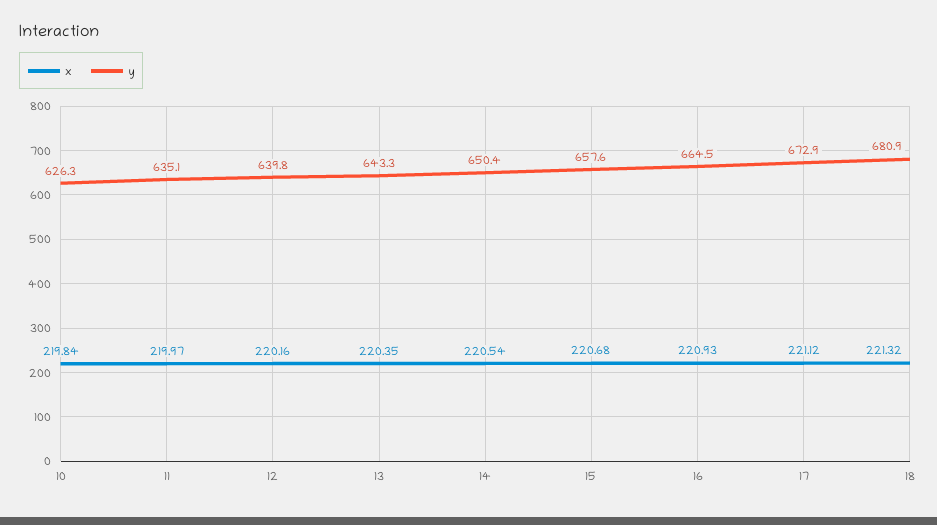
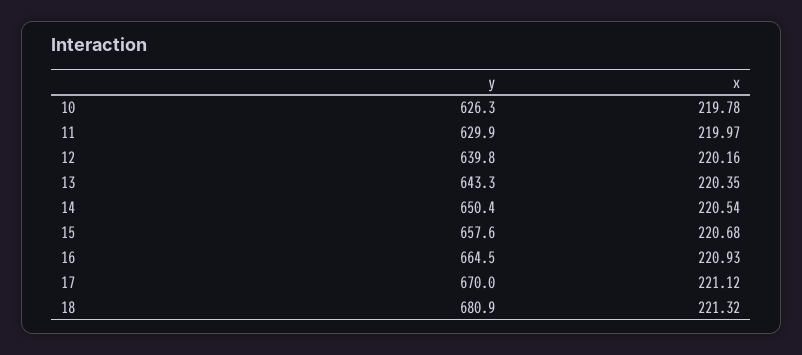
  {
    "x": {
-     "10": 219.84,
+     "10": 219.78,
      "11": 219.97,
      "12": 220.16,
      "13": 220.35,
      "14": 220.54,
      "15": 220.68,
      "16": 220.93,
      "17": 221.12,
      "18": 221.32
    },
    "y": {
      "10": 626.3,
-     "11": 635.1,
+     "11": 629.9,
      "12": 639.8,
      "13": 643.3,
      "14": 650.4,
      "15": 657.6,
      "16": 664.5,
-     "17": 672.9,
+     "17": 670,
      "18": 680.9
    }
  }

